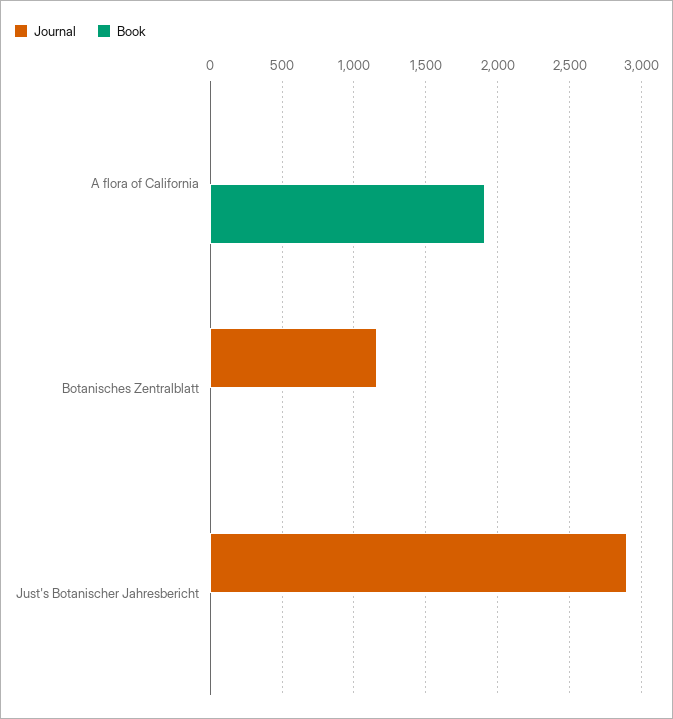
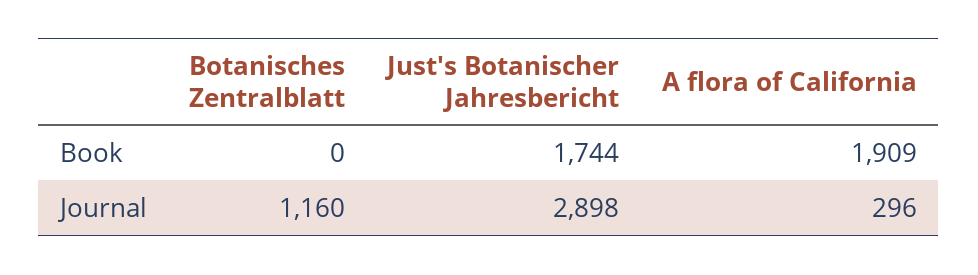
  {
    "Journal": {
-     "A flora of California": 0,
+     "A flora of California": 296,
      "Botanisches Zentralblatt": 1160,
      "Just's Botanischer Jahresbericht": 2898
    },
    "Book": {
      "A flora of California": 1909,
      "Botanisches Zentralblatt": 0,
-     "Just's Botanischer Jahresbericht": 0
+     "Just's Botanischer Jahresbericht": 1744
    }
  }

